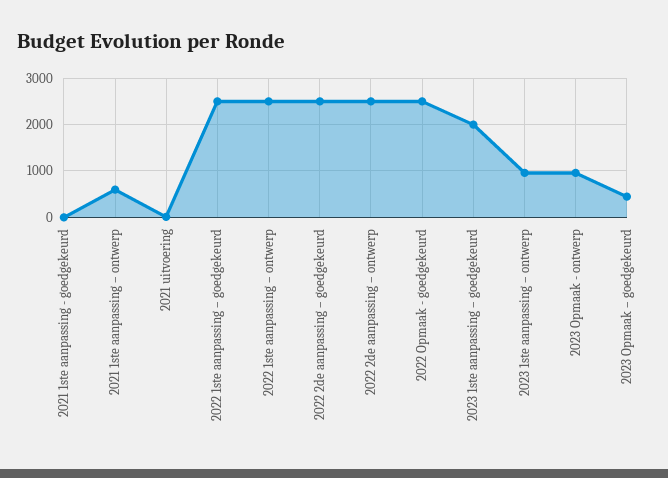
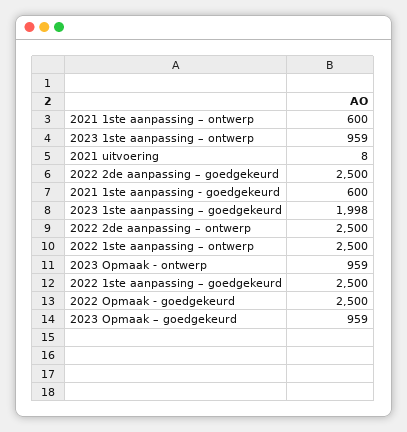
  {
-   "2021 1ste aanpassing - goedgekeurd": 0,
+   "2021 1ste aanpassing - goedgekeurd": 600,
    "2021 1ste aanpassing – ontwerp": 600,
    "2021 uitvoering": 8,
    "2022 1ste aanpassing – goedgekeurd": 2500,
    "2022 1ste aanpassing – ontwerp": 2500,
    "2022 2de aanpassing – goedgekeurd": 2500,
    "2022 2de aanpassing – ontwerp": 2500,
    "2022 Opmaak - goedgekeurd": 2500,
    "2023 1ste aanpassing – goedgekeurd": 1998,
    "2023 1ste aanpassing – ontwerp": 959,
    "2023 Opmaak - ontwerp": 959,
-   "2023 Opmaak – goedgekeurd": 400
+   "2023 Opmaak – goedgekeurd": 959
  }

